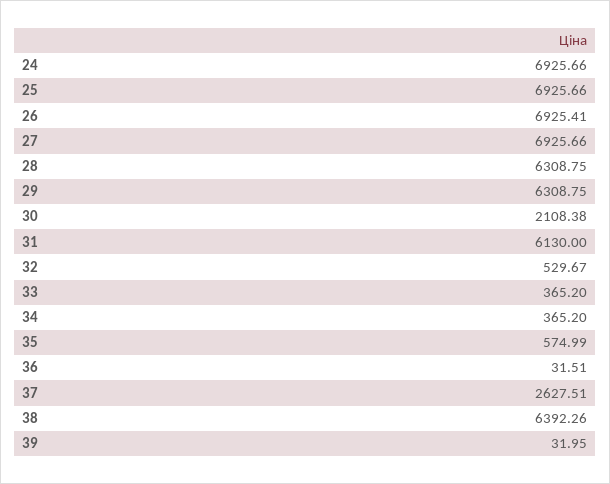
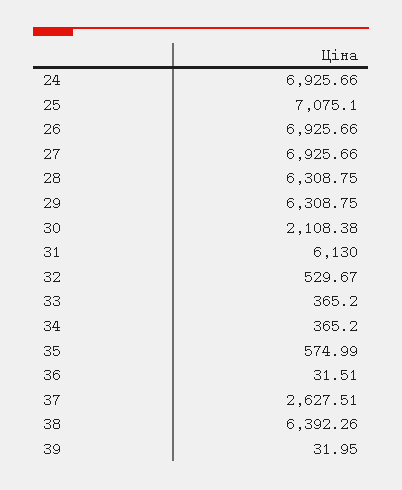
  {
    "24": 6925.66,
-   "25": 6925.66,
+   "25": 7075.1,
-   "26": 6925.41,
+   "26": 6925.66,
    "27": 6925.66,
    "28": 6308.75,
    "29": 6308.75,
    "30": 2108.38,
    "31": 6130,
    "32": 529.67,
    "33": 365.2,
    "34": 365.2,
    "35": 574.99,
    "36": 31.51,
    "37": 2627.51,
    "38": 6392.26,
    "39": 31.95
  }

